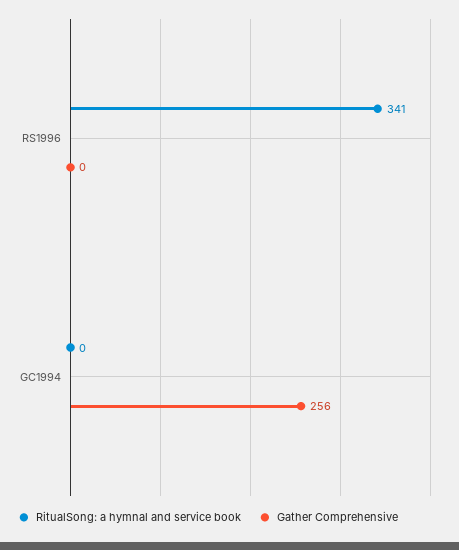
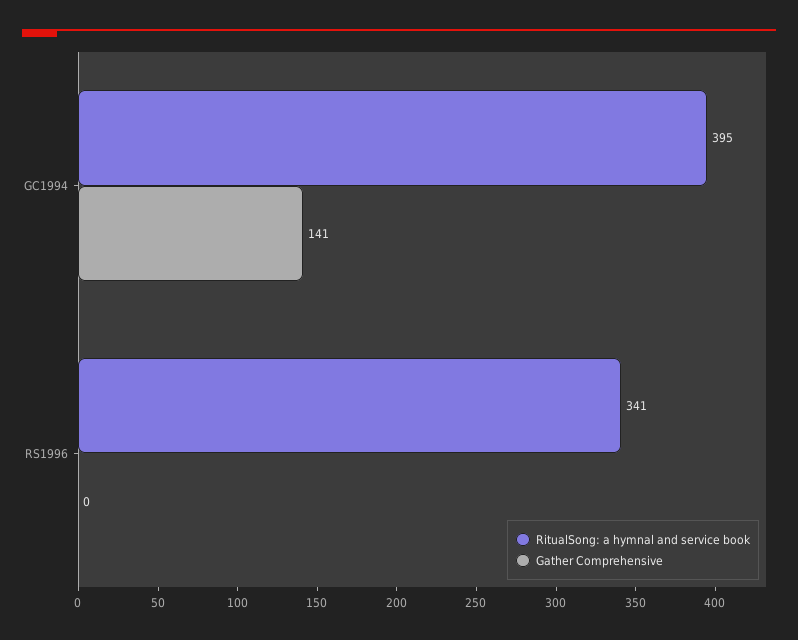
  {
    "RitualSong: a hymnal and service book": {
      "RS1996": 341,
-     "GC1994": 0
+     "GC1994": 395
    },
    "Gather Comprehensive": {
      "RS1996": 0,
-     "GC1994": 256
+     "GC1994": 141
    }
  }

